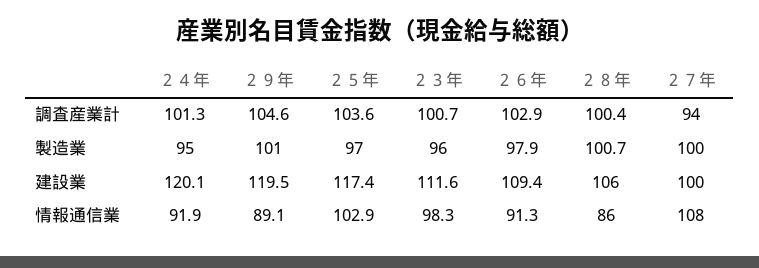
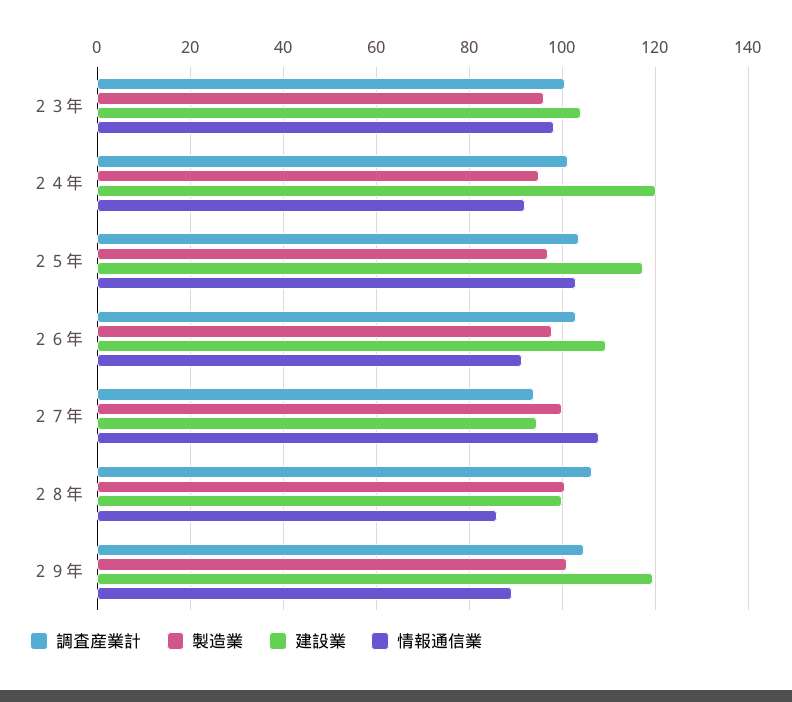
  {
    "調査産業計": {
      "２４年": 101.3,
      "２９年": 104.6,
      "２５年": 103.6,
      "２３年": 100.7,
      "２６年": 102.9,
-     "２８年": 100.4,
+     "２８年": 106,
      "２７年": 94
    },
    "製造業": {
      "２４年": 95,
      "２９年": 101,
      "２５年": 97,
      "２３年": 96,
      "２６年": 97.9,
      "２８年": 100.7,
      "２７年": 100
    },
    "建設業": {
      "２４年": 120.1,
      "２９年": 119.5,
      "２５年": 117.4,
-     "２３年": 111.6,
+     "２３年": 104,
      "２６年": 109.4,
-     "２８年": 106,
+     "２８年": 100,
-     "２７年": 100
+     "２７年": 94
    },
    "情報通信業": {
      "２４年": 91.9,
      "２９年": 89.1,
      "２５年": 102.9,
      "２３年": 98.3,
      "２６年": 91.3,
      "２８年": 86,
      "２７年": 108
    }
  }

